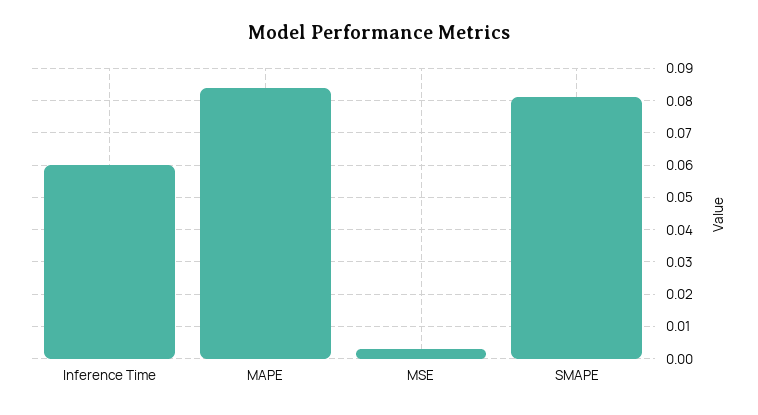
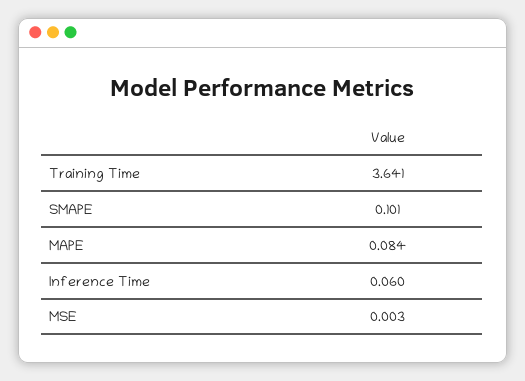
  {
    "Inference Time": 0.06,
    "MAPE": 0.084,
    "MSE": 0.003,
-   "SMAPE": 0.08
+   "SMAPE": 0.101,
+   "Training Time": 3.641
  }

